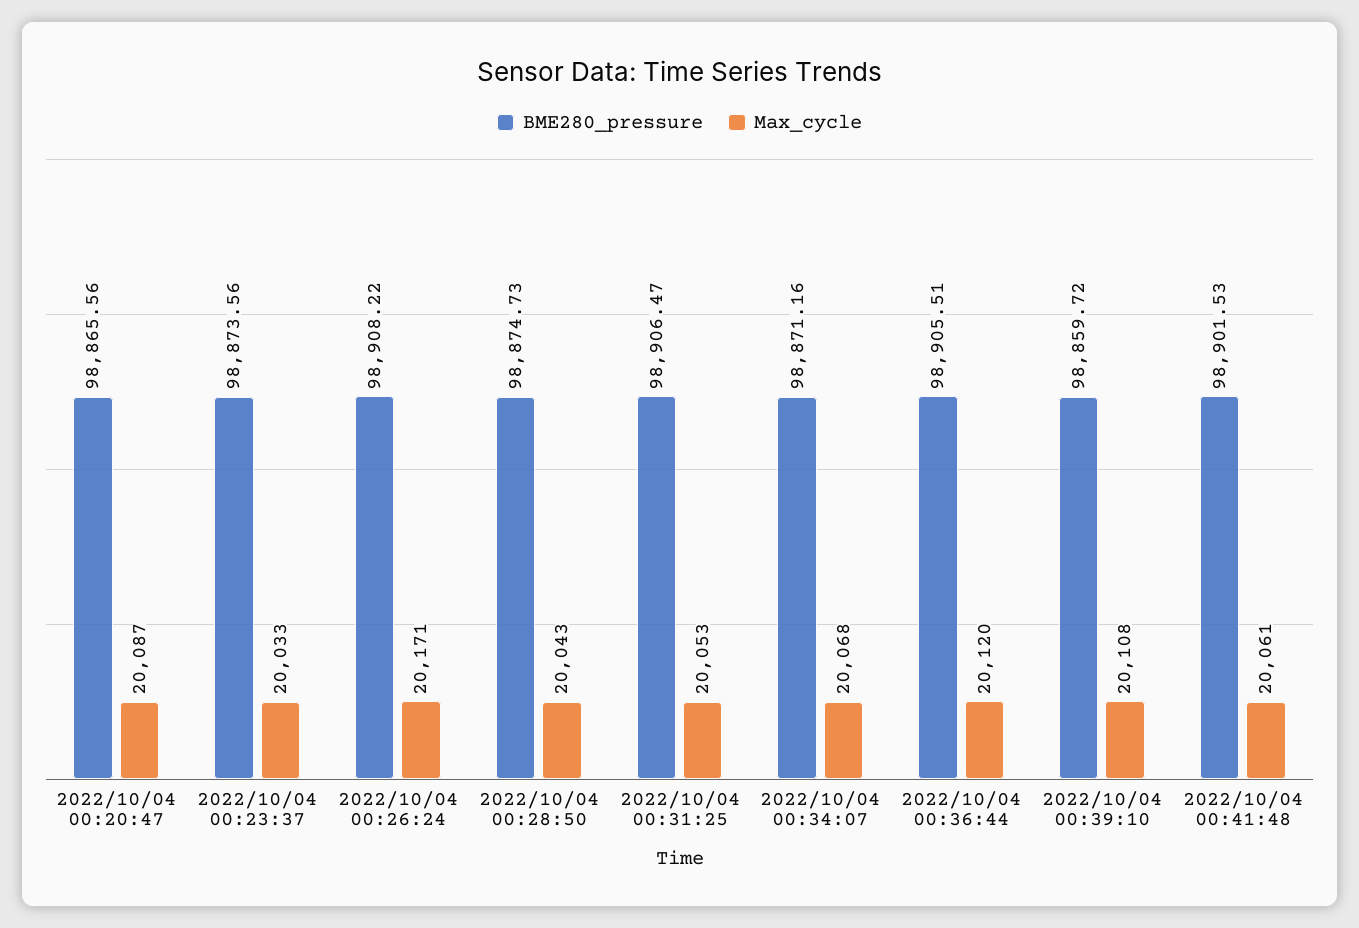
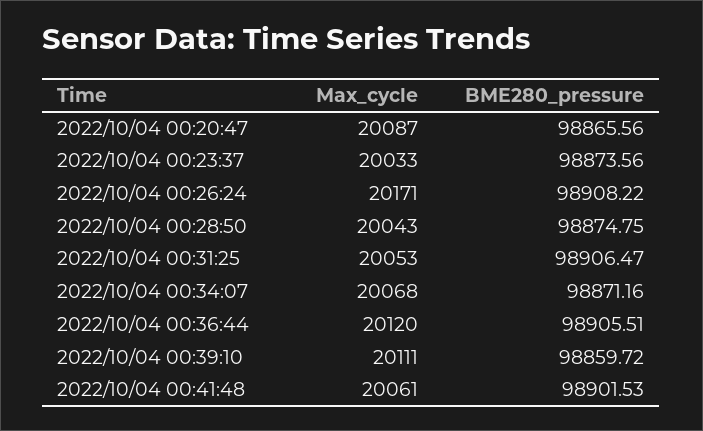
  {
    "BME280_pressure": {
      "2022/10/04 00:20:47": 98865.56,
      "2022/10/04 00:23:37": 98873.56,
      "2022/10/04 00:26:24": 98908.22,
-     "2022/10/04 00:28:50": 98874.73,
+     "2022/10/04 00:28:50": 98874.75,
      "2022/10/04 00:31:25": 98906.47,
      "2022/10/04 00:34:07": 98871.16,
      "2022/10/04 00:36:44": 98905.51,
      "2022/10/04 00:39:10": 98859.72,
      "2022/10/04 00:41:48": 98901.53
    },
    "Max_cycle": {
      "2022/10/04 00:20:47": 20087,
      "2022/10/04 00:23:37": 20033,
      "2022/10/04 00:26:24": 20171,
      "2022/10/04 00:28:50": 20043,
      "2022/10/04 00:31:25": 20053,
      "2022/10/04 00:34:07": 20068,
      "2022/10/04 00:36:44": 20120,
-     "2022/10/04 00:39:10": 20108,
+     "2022/10/04 00:39:10": 20111,
      "2022/10/04 00:41:48": 20061
    }
  }

